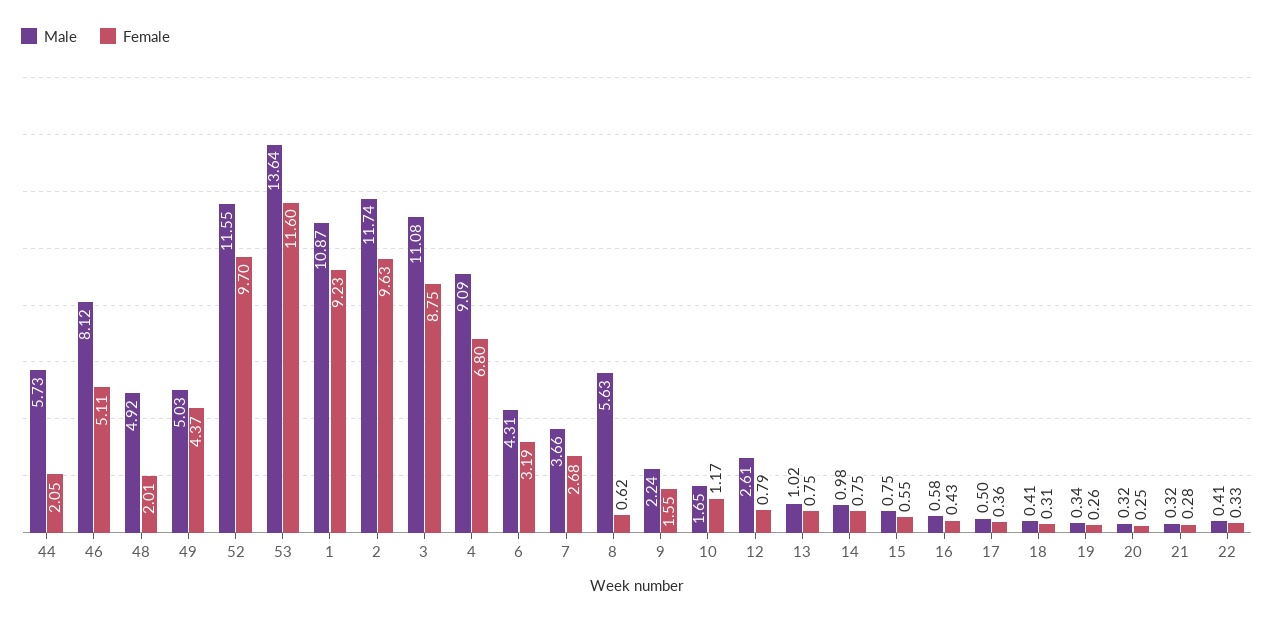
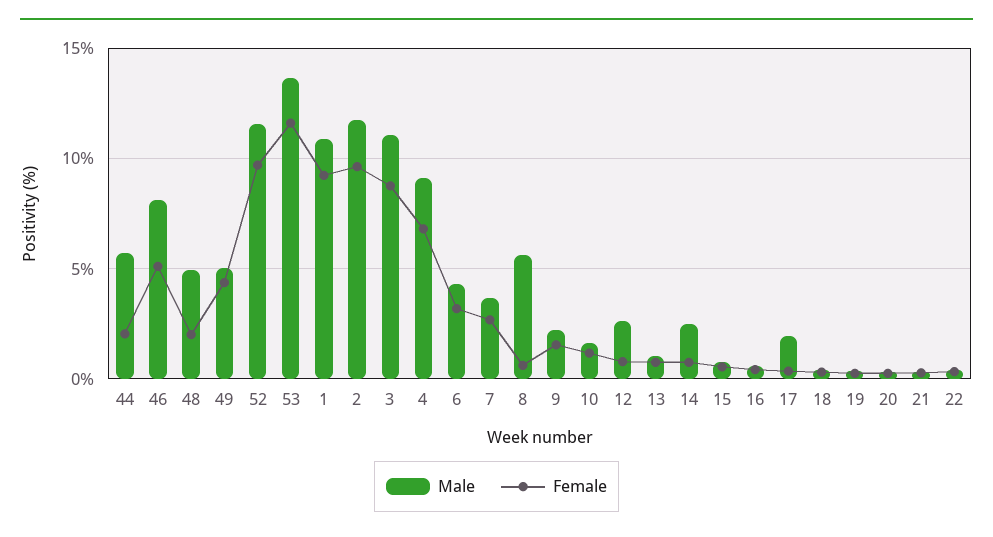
  {
    "Male": {
      "44": 5.73,
      "46": 8.12,
      "48": 4.92,
      "49": 5.03,
      "52": 11.55,
      "53": 13.64,
      "1": 10.87,
      "2": 11.74,
      "3": 11.08,
      "4": 9.09,
      "6": 4.31,
      "7": 3.66,
      "8": 5.63,
      "9": 2.24,
      "10": 1.65,
      "12": 2.61,
      "13": 1.02,
-     "14": 0.98,
+     "14": 2.5,
      "15": 0.75,
      "16": 0.58,
-     "17": 0.5,
+     "17": 2,
      "18": 0.41,
      "19": 0.34,
      "20": 0.32,
      "21": 0.32,
      "22": 0.41
    },
    "Female": {
      "44": 2.05,
      "46": 5.11,
      "48": 2.01,
      "49": 4.37,
      "52": 9.7,
      "53": 11.6,
      "1": 9.23,
      "2": 9.63,
      "3": 8.75,
      "4": 6.8,
      "6": 3.19,
      "7": 2.68,
      "8": 0.62,
      "9": 1.55,
      "10": 1.17,
      "12": 0.79,
      "13": 0.75,
      "14": 0.75,
      "15": 0.55,
      "16": 0.43,
      "17": 0.36,
      "18": 0.31,
      "19": 0.26,
      "20": 0.25,
      "21": 0.28,
      "22": 0.33
    }
  }

